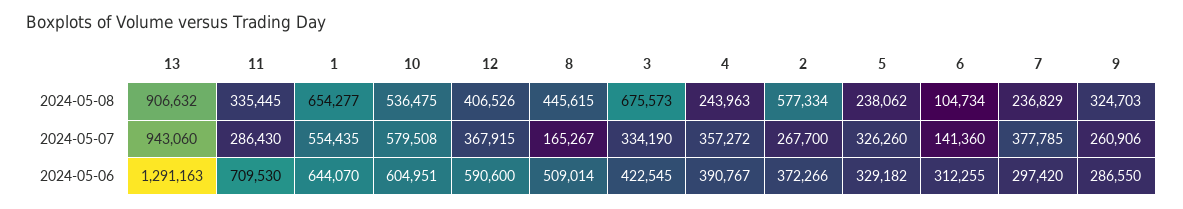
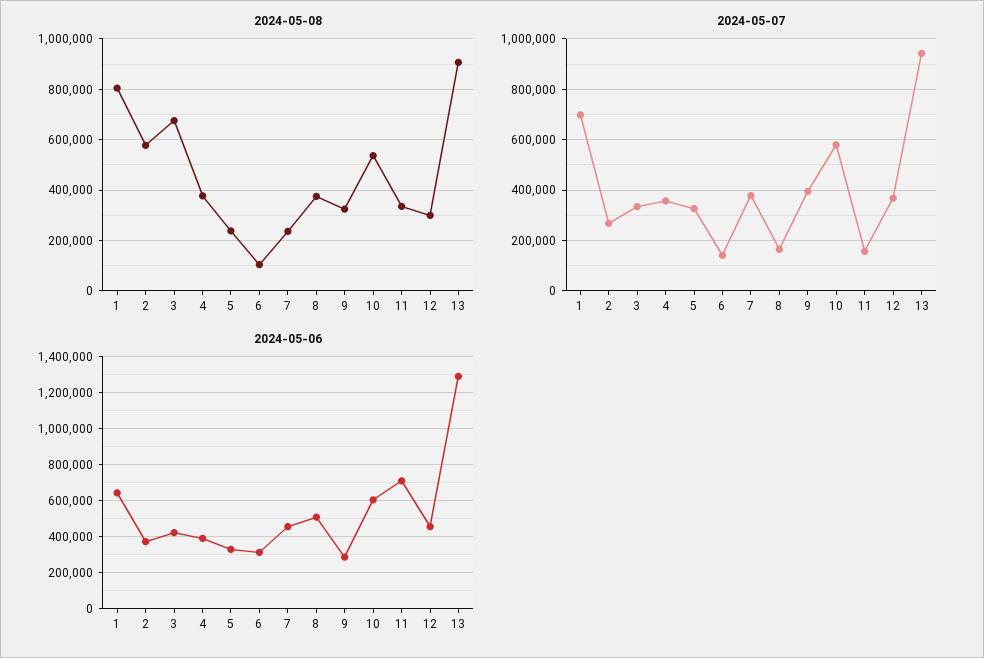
  {
    "2024-05-08": {
      "13": 906632,
      "11": 335445,
-     "1": 654277,
+     "1": 800000,
      "10": 536475,
-     "12": 406526,
+     "12": 300000,
-     "8": 445615,
+     "8": 375000,
      "3": 675573,
-     "4": 243963,
+     "4": 375000,
      "2": 577334,
      "5": 238062,
      "6": 104734,
      "7": 236829,
      "9": 324703
    },
    "2024-05-07": {
      "13": 943060,
-     "11": 286430,
+     "11": 150000,
-     "1": 554435,
+     "1": 700000,
      "10": 579508,
      "12": 367915,
      "8": 165267,
      "3": 334190,
      "4": 357272,
      "2": 267700,
      "5": 326260,
      "6": 141360,
      "7": 377785,
-     "9": 260906
+     "9": 400000
    },
    "2024-05-06": {
      "13": 1291163,
      "11": 709530,
      "1": 644070,
      "10": 604951,
-     "12": 590600,
+     "12": 450000,
      "8": 509014,
      "3": 422545,
      "4": 390767,
      "2": 372266,
      "5": 329182,
      "6": 312255,
-     "7": 297420,
+     "7": 450000,
      "9": 286550
    }
  }

